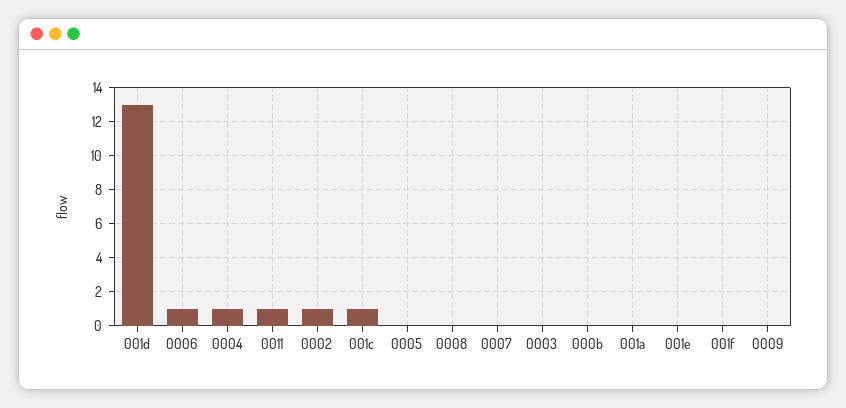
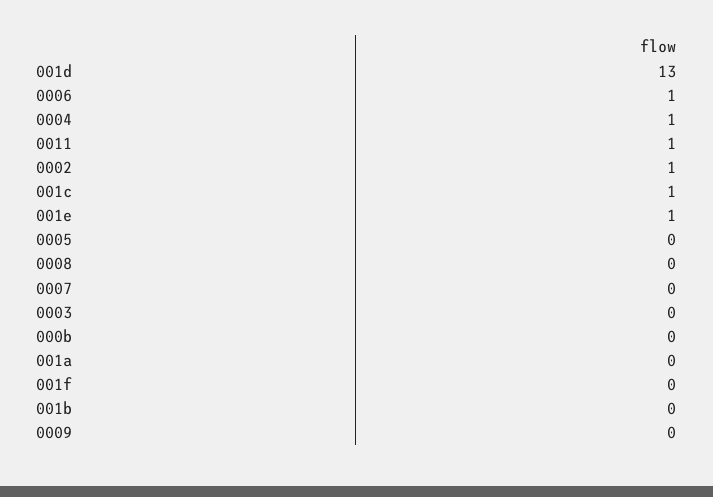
  {
    "001d": 13,
    "0006": 1,
    "0004": 1,
    "0011": 1,
    "0002": 1,
    "001c": 1,
    "0005": 0,
    "0008": 0,
    "0007": 0,
    "0003": 0,
    "000b": 0,
    "001a": 0,
-   "001e": 0,
+   "001e": 1,
    "001f": 0,
-   "0009": 0
+   "0009": 0,
+   "001b": 0
  }

